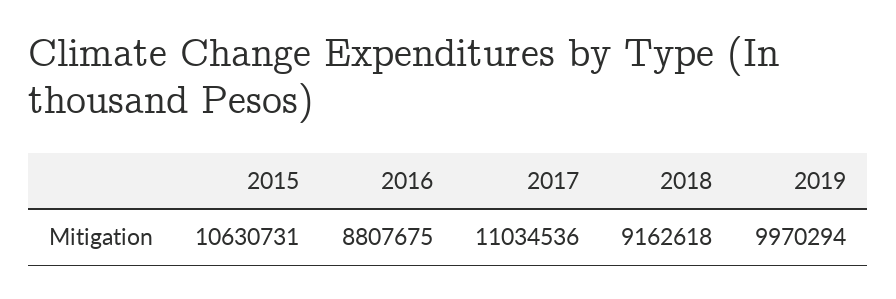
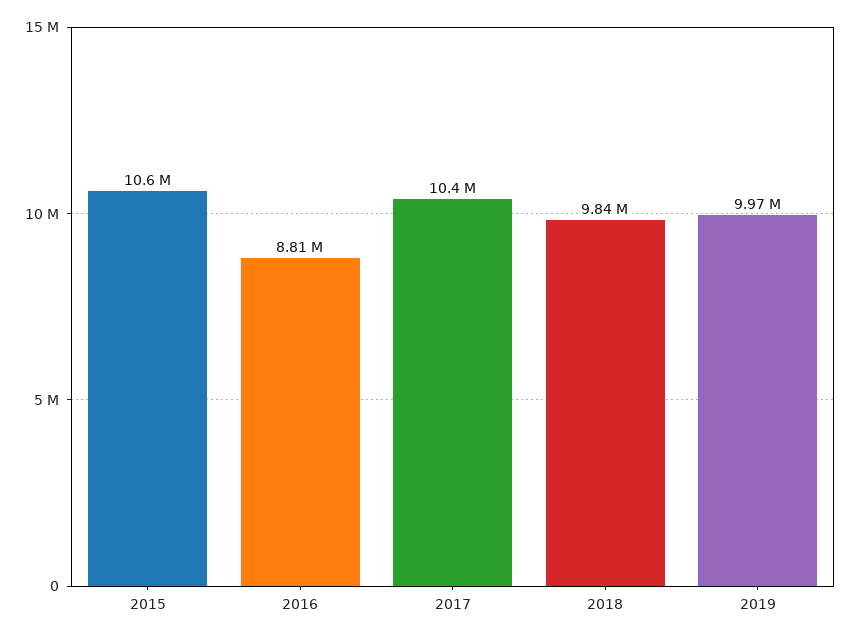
  {
    "2015": 10630731,
    "2016": 8807675,
-   "2017": 11034536,
+   "2017": 10400000,
-   "2018": 9162618,
+   "2018": 9840000,
    "2019": 9970294
  }

